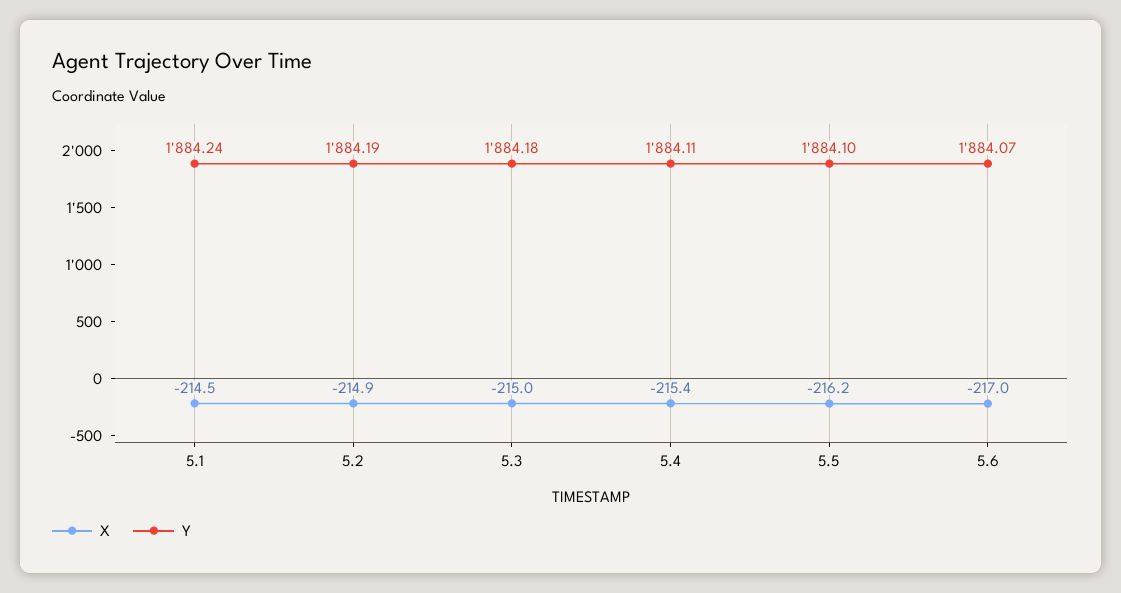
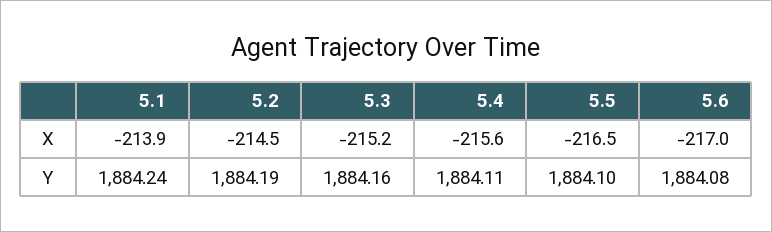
  {
    "X": {
-     "5.1": -214.5,
+     "5.1": -213.9,
-     "5.2": -214.9,
+     "5.2": -214.5,
-     "5.3": -215,
+     "5.3": -215.2,
-     "5.4": -215.4,
+     "5.4": -215.6,
-     "5.5": -216.2,
+     "5.5": -216.5,
      "5.6": -217
    },
    "Y": {
      "5.1": 1884.24,
      "5.2": 1884.19,
-     "5.3": 1884.18,
+     "5.3": 1884.16,
      "5.4": 1884.11,
      "5.5": 1884.1,
-     "5.6": 1884.07
+     "5.6": 1884.08
    }
  }

